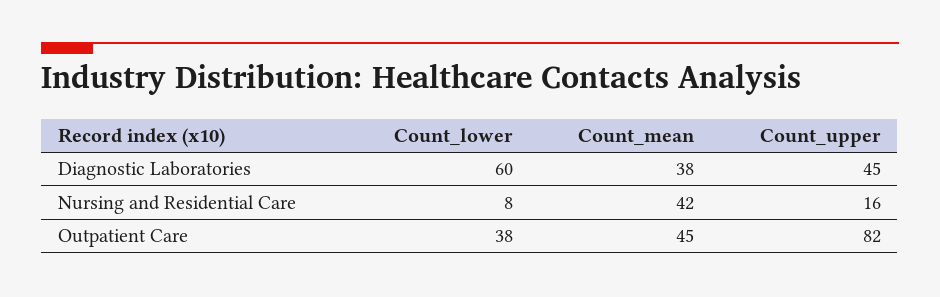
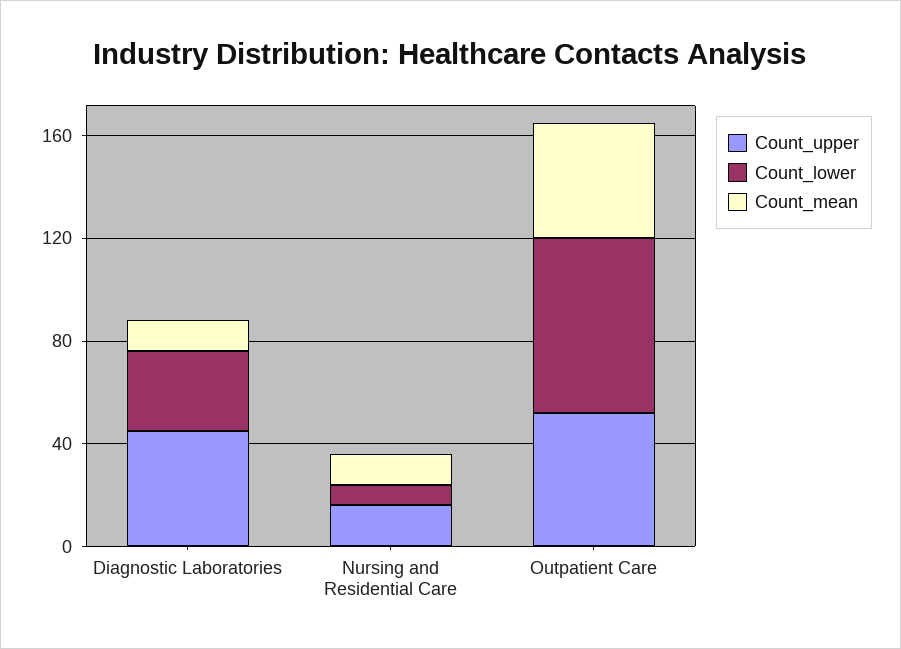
  {
    "Count_lower": {
-     "Diagnostic Laboratories": 60,
+     "Diagnostic Laboratories": 30,
      "Nursing and Residential Care": 8,
-     "Outpatient Care": 38
+     "Outpatient Care": 70
    },
    "Count_mean": {
-     "Diagnostic Laboratories": 38,
+     "Diagnostic Laboratories": 10,
-     "Nursing and Residential Care": 42,
+     "Nursing and Residential Care": 10,
      "Outpatient Care": 45
    },
    "Count_upper": {
      "Diagnostic Laboratories": 45,
      "Nursing and Residential Care": 16,
-     "Outpatient Care": 82
+     "Outpatient Care": 50
    }
  }

